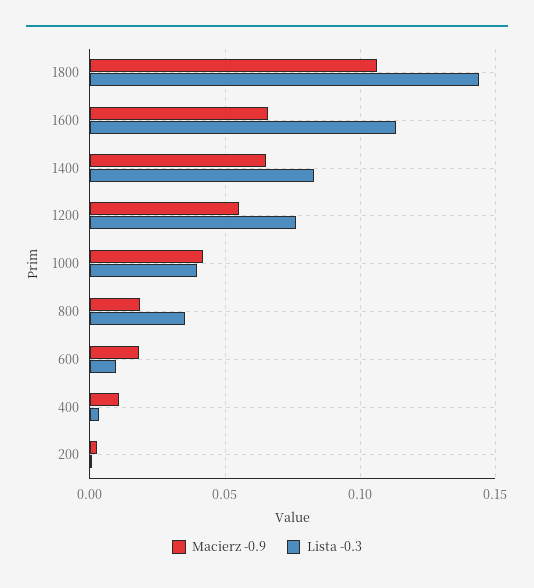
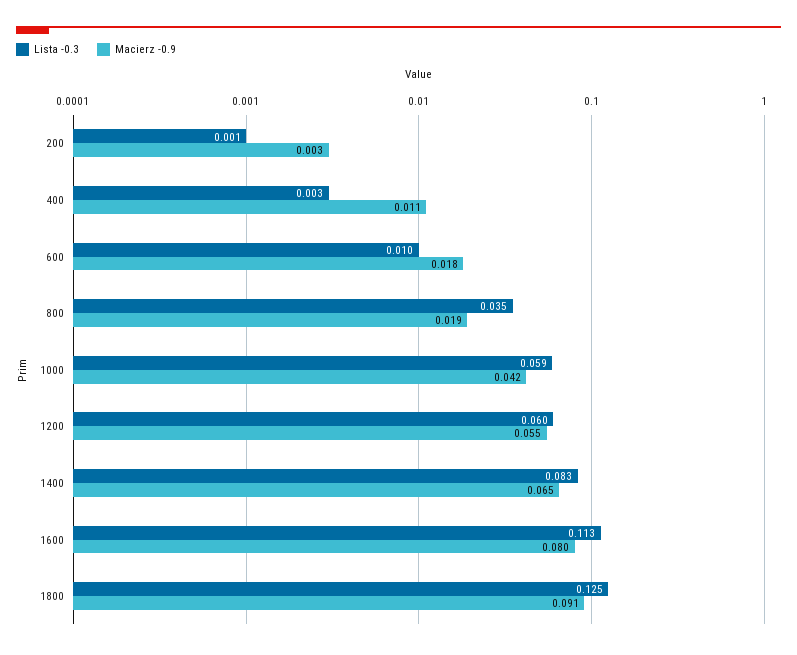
  {
    "Macierz -0.9": {
-     "1800": 0.105,
+     "1800": 0.091,
-     "1600": 0.065,
+     "1600": 0.08,
      "1400": 0.065,
      "1200": 0.055,
      "1000": 0.042,
      "800": 0.019,
      "600": 0.018,
      "400": 0.011,
      "200": 0.003
    },
    "Lista -0.3": {
-     "1800": 0.145,
+     "1800": 0.125,
      "1600": 0.113,
      "1400": 0.083,
-     "1200": 0.075,
+     "1200": 0.06,
-     "1000": 0.04,
+     "1000": 0.059,
      "800": 0.035,
      "600": 0.01,
      "400": 0.003,
      "200": 0.001
    }
  }

